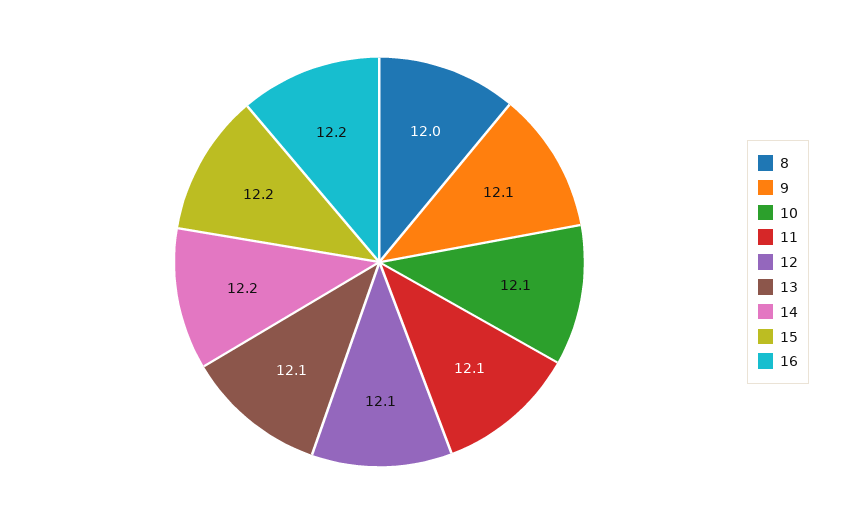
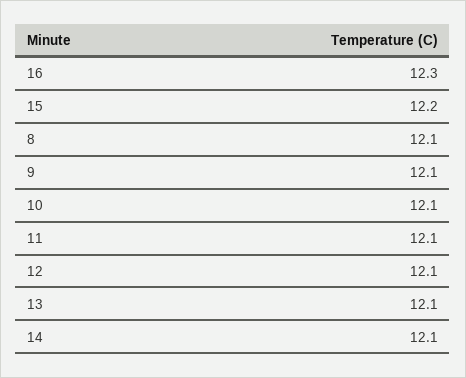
  {
-   "8": 12,
+   "8": 12.1,
    "9": 12.1,
    "10": 12.1,
    "11": 12.1,
    "12": 12.1,
    "13": 12.1,
-   "14": 12.2,
+   "14": 12.1,
    "15": 12.2,
-   "16": 12.2
+   "16": 12.3
  }

